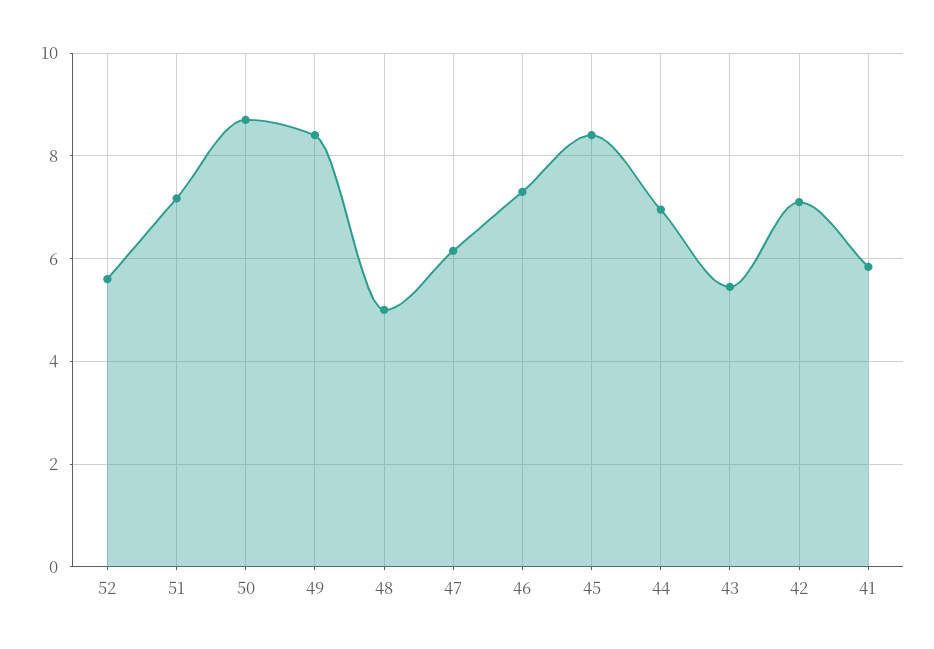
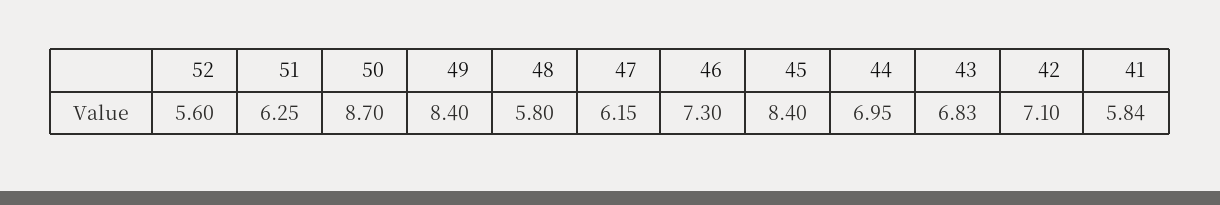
  {
    "52": 5.6,
-   "51": 7.2,
+   "51": 6.25,
    "50": 8.7,
    "49": 8.4,
-   "48": 5,
+   "48": 5.8,
    "47": 6.15,
    "46": 7.3,
    "45": 8.4,
    "44": 6.95,
-   "43": 5.4,
+   "43": 6.83,
    "42": 7.1,
    "41": 5.84
  }

